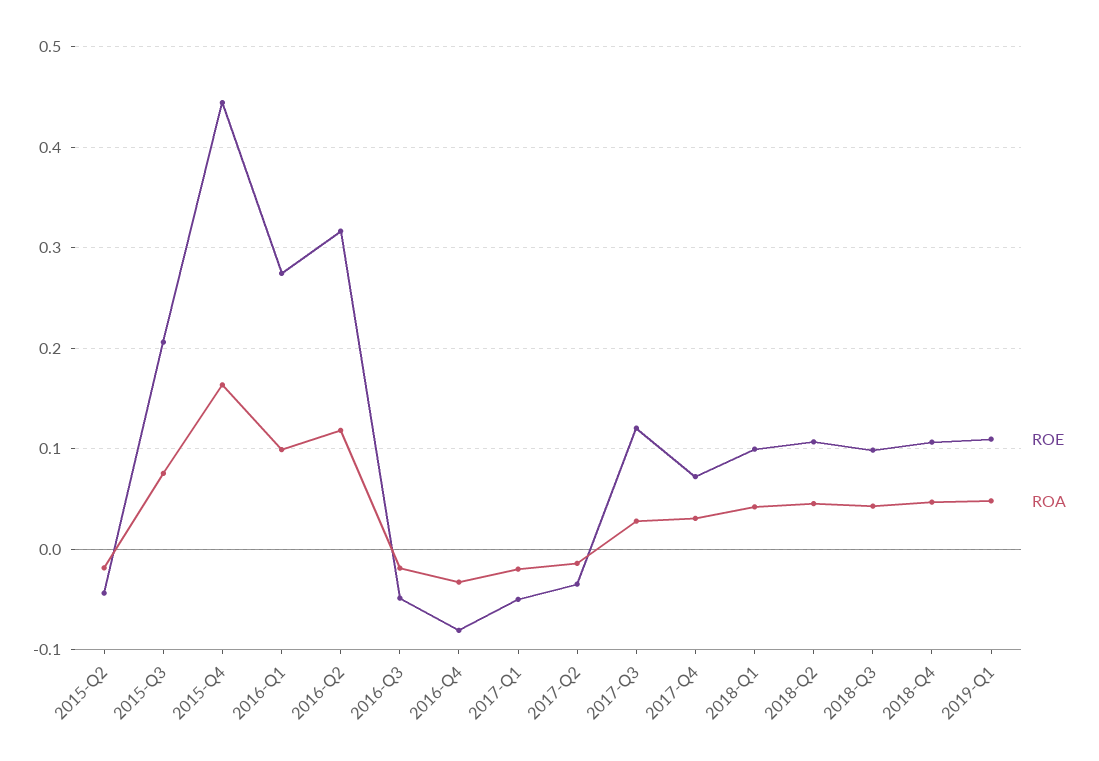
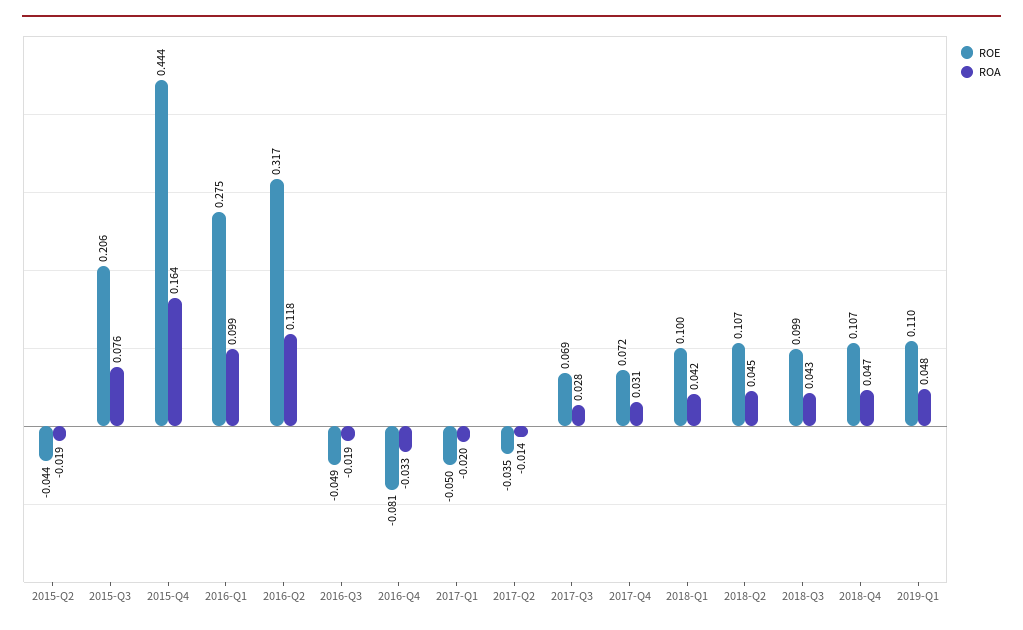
  {
    "ROE": {
      "2015-Q2": -0.044,
      "2015-Q3": 0.206,
      "2015-Q4": 0.444,
      "2016-Q1": 0.275,
      "2016-Q2": 0.317,
      "2016-Q3": -0.049,
      "2016-Q4": -0.081,
      "2017-Q1": -0.05,
      "2017-Q2": -0.035,
-     "2017-Q3": 0.12,
+     "2017-Q3": 0.069,
      "2017-Q4": 0.072,
      "2018-Q1": 0.1,
      "2018-Q2": 0.107,
      "2018-Q3": 0.099,
      "2018-Q4": 0.107,
      "2019-Q1": 0.11
    },
    "ROA": {
      "2015-Q2": -0.019,
      "2015-Q3": 0.076,
      "2015-Q4": 0.164,
      "2016-Q1": 0.099,
      "2016-Q2": 0.118,
      "2016-Q3": -0.019,
      "2016-Q4": -0.033,
      "2017-Q1": -0.02,
      "2017-Q2": -0.014,
      "2017-Q3": 0.028,
      "2017-Q4": 0.031,
      "2018-Q1": 0.042,
      "2018-Q2": 0.045,
      "2018-Q3": 0.043,
      "2018-Q4": 0.047,
      "2019-Q1": 0.048
    }
  }

